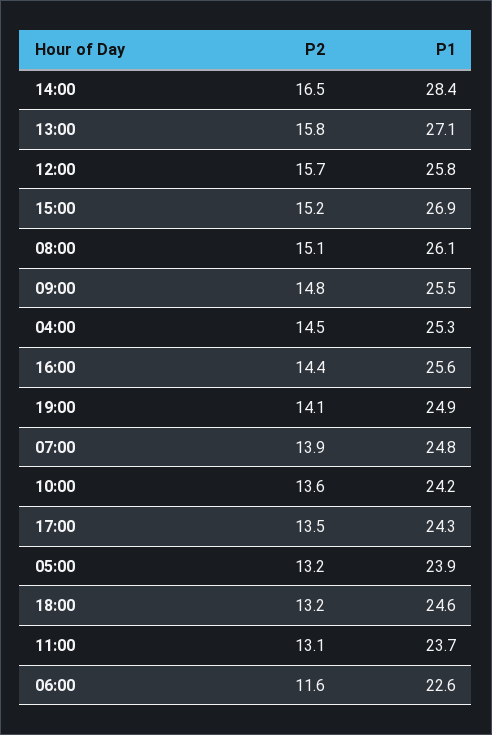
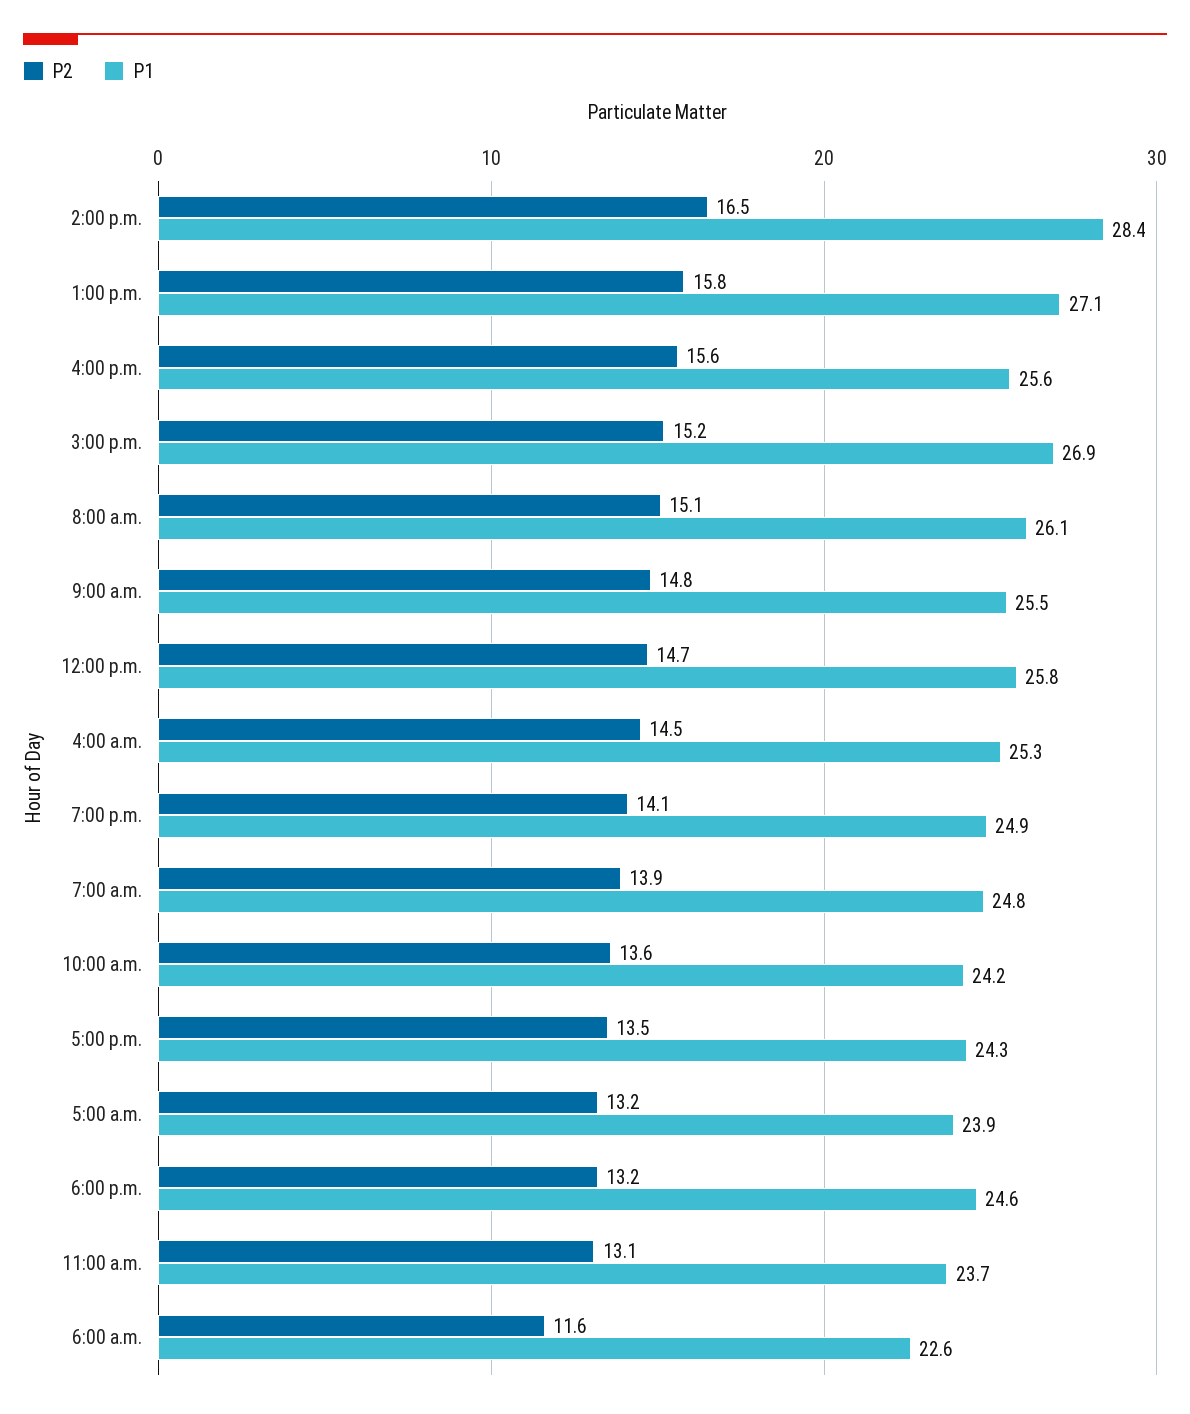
  {
    "P2": {
      "14:00": 16.5,
      "13:00": 15.8,
-     "12:00": 15.7,
+     "12:00": 14.7,
      "15:00": 15.2,
      "08:00": 15.1,
      "09:00": 14.8,
      "04:00": 14.5,
-     "16:00": 14.4,
+     "16:00": 15.6,
      "19:00": 14.1,
      "07:00": 13.9,
      "10:00": 13.6,
      "17:00": 13.5,
      "05:00": 13.2,
      "18:00": 13.2,
      "11:00": 13.1,
      "06:00": 11.6
    },
    "P1": {
      "14:00": 28.4,
      "13:00": 27.1,
      "12:00": 25.8,
      "15:00": 26.9,
      "08:00": 26.1,
      "09:00": 25.5,
      "04:00": 25.3,
      "16:00": 25.6,
      "19:00": 24.9,
      "07:00": 24.8,
      "10:00": 24.2,
      "17:00": 24.3,
      "05:00": 23.9,
      "18:00": 24.6,
      "11:00": 23.7,
      "06:00": 22.6
    }
  }

